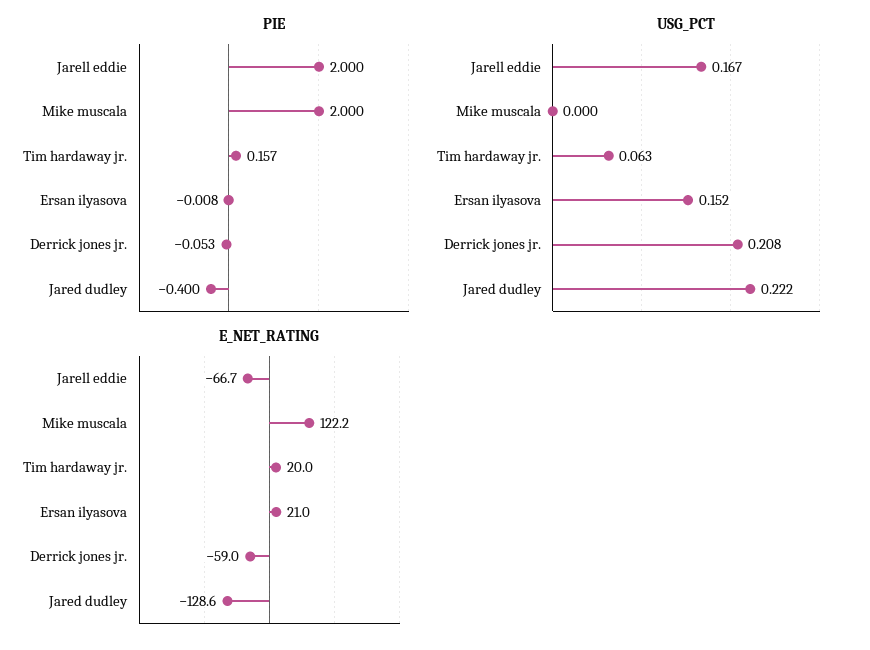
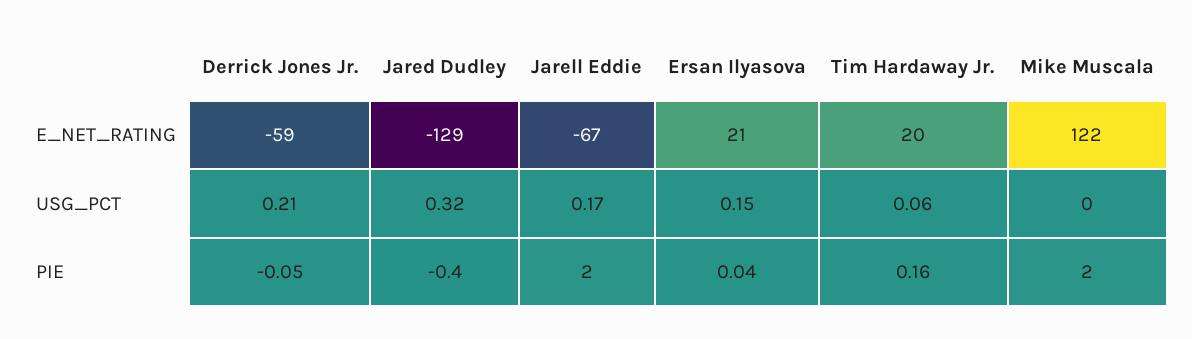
  {
    "PIE": {
      "Jarell eddie": 2,
      "Mike muscala": 2,
      "Tim hardaway jr.": 0.157,
-     "Ersan ilyasova": -0.008,
+     "Ersan ilyasova": 0.04,
      "Derrick jones jr.": -0.053,
      "Jared dudley": -0.4
    },
    "USG_PCT": {
      "Jarell eddie": 0.167,
      "Mike muscala": 0,
      "Tim hardaway jr.": 0.063,
      "Ersan ilyasova": 0.152,
      "Derrick jones jr.": 0.208,
-     "Jared dudley": 0.222
+     "Jared dudley": 0.32
    },
    "E_NET_RATING": {
      "Jarell eddie": -66.7,
      "Mike muscala": 122.2,
      "Tim hardaway jr.": 20,
      "Ersan ilyasova": 21,
      "Derrick jones jr.": -59,
      "Jared dudley": -128.6
    }
  }

